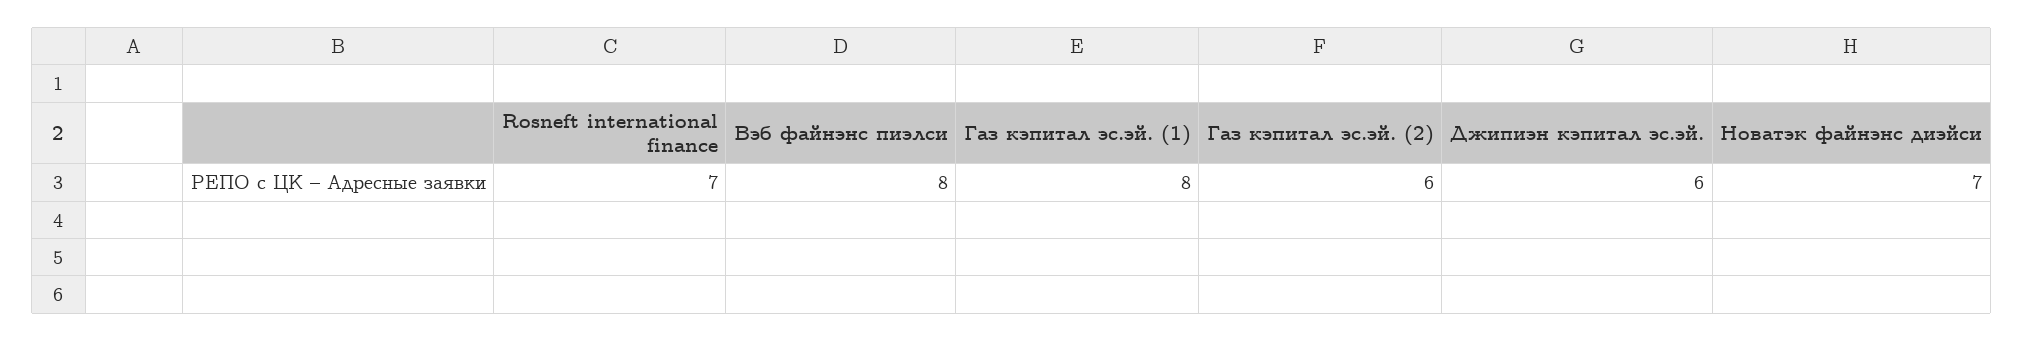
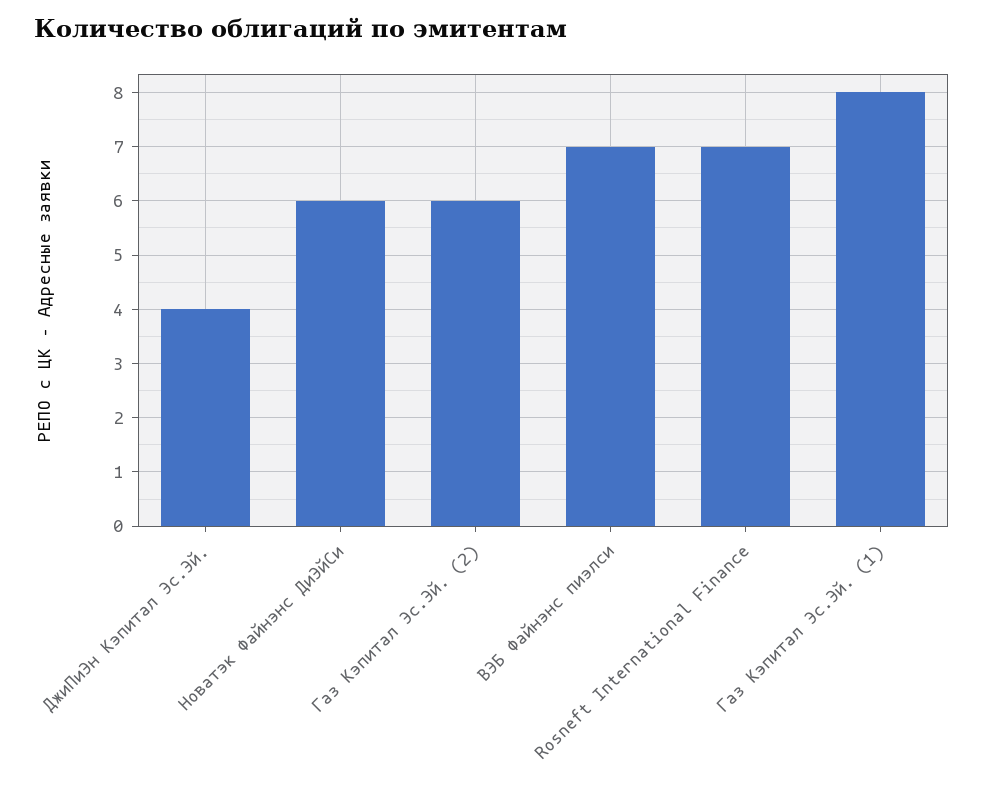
  {
    "Rosneft international finance": 7,
-   "Вэб файнэнс пиэлси": 8,
+   "Вэб файнэнс пиэлси": 7,
    "Газ кэпитал эс.эй. (1)": 8,
    "Газ кэпитал эс.эй. (2)": 6,
-   "Джипиэн кэпитал эс.эй.": 6,
+   "Джипиэн кэпитал эс.эй.": 4,
-   "Новатэк файнэнс диэйси": 7
+   "Новатэк файнэнс диэйси": 6
  }

